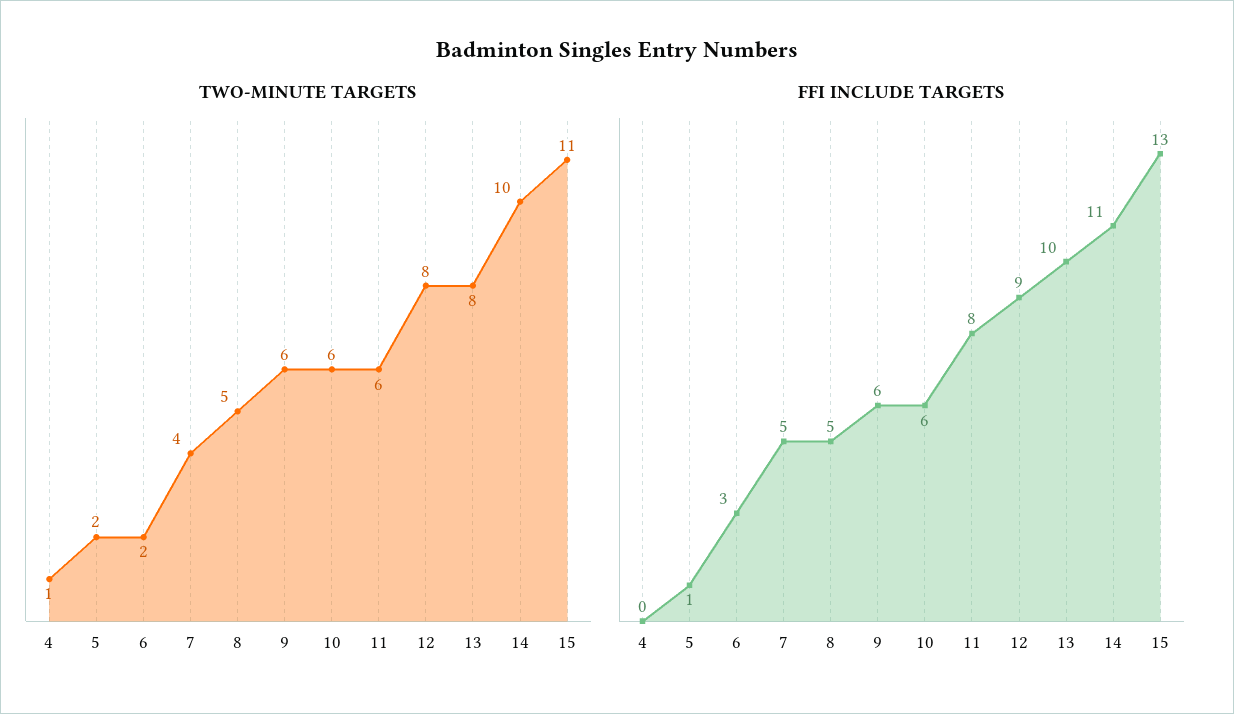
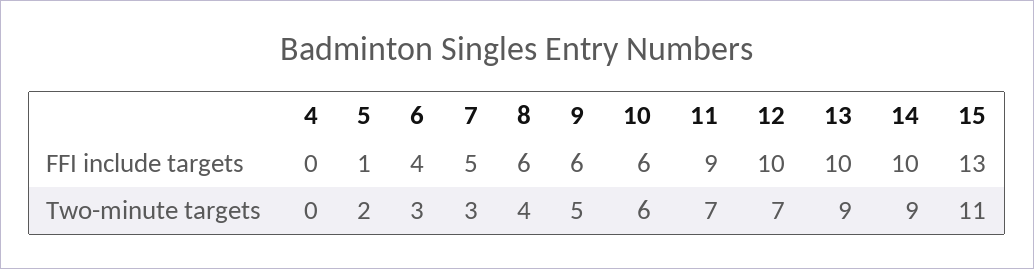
  {
    "TWO-MINUTE TARGETS": {
-     "4": 1,
+     "4": 0,
      "5": 2,
-     "6": 2,
+     "6": 3,
-     "7": 4,
+     "7": 3,
-     "8": 5,
+     "8": 4,
-     "9": 6,
+     "9": 5,
      "10": 6,
-     "11": 6,
+     "11": 7,
-     "12": 8,
+     "12": 7,
-     "13": 8,
+     "13": 9,
-     "14": 10,
+     "14": 9,
      "15": 11
    },
    "FFI INCLUDE TARGETS": {
      "4": 0,
      "5": 1,
-     "6": 3,
+     "6": 4,
      "7": 5,
-     "8": 5,
+     "8": 6,
      "9": 6,
      "10": 6,
-     "11": 8,
+     "11": 9,
-     "12": 9,
+     "12": 10,
      "13": 10,
-     "14": 11,
+     "14": 10,
      "15": 13
    }
  }

